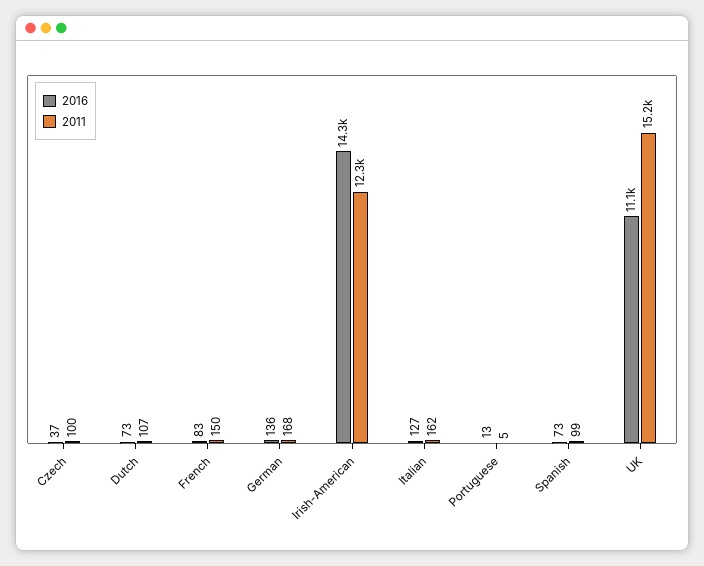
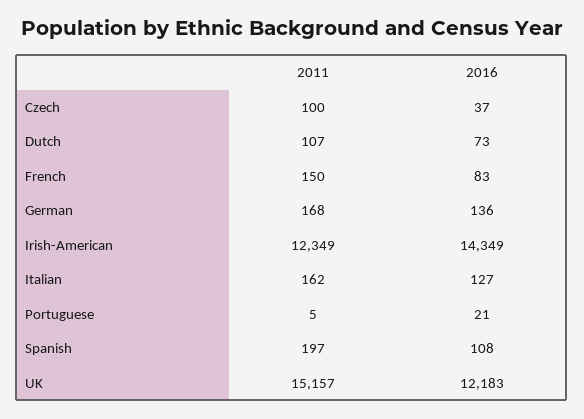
  {
    "2016": {
      "Czech": 37,
      "Dutch": 73,
      "French": 83,
      "German": 136,
      "Irish-American": 14349,
      "Italian": 127,
-     "Portuguese": 13,
+     "Portuguese": 21,
-     "Spanish": 73,
+     "Spanish": 108,
-     "UK": 11100
+     "UK": 12183
    },
    "2011": {
      "Czech": 100,
      "Dutch": 107,
      "French": 150,
      "German": 168,
      "Irish-American": 12349,
      "Italian": 162,
      "Portuguese": 5,
-     "Spanish": 99,
+     "Spanish": 197,
      "UK": 15157
    }
  }

